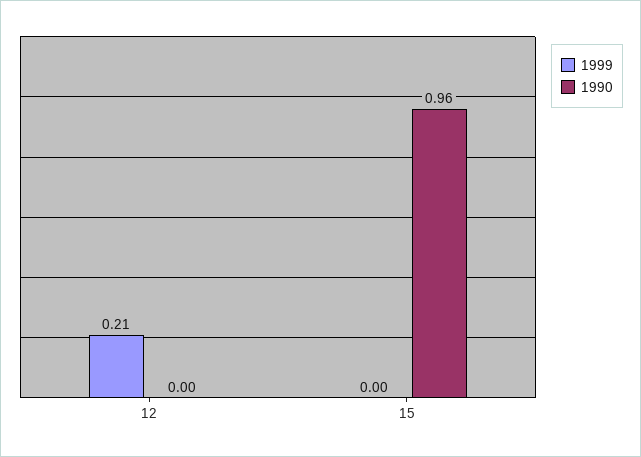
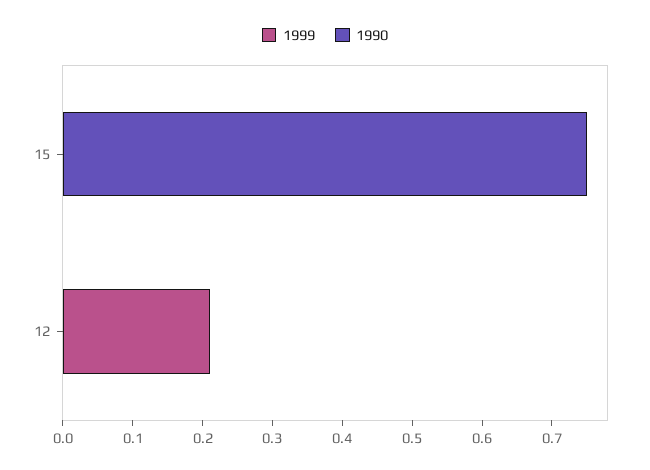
  {
    "1999": {
      "12": 0.21,
      "15": 0
    },
    "1990": {
      "12": 0,
-     "15": 0.96
+     "15": 0.75
    }
  }

